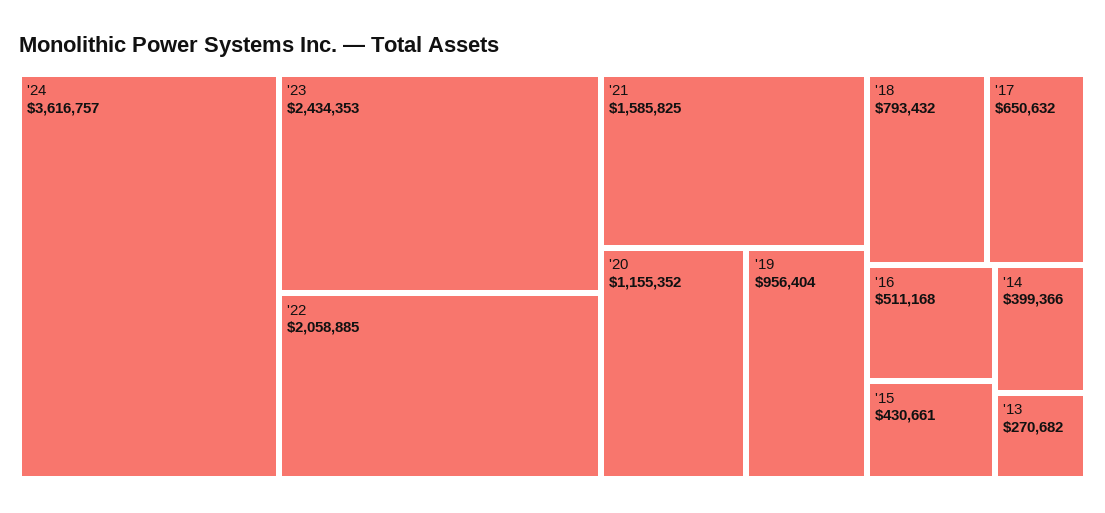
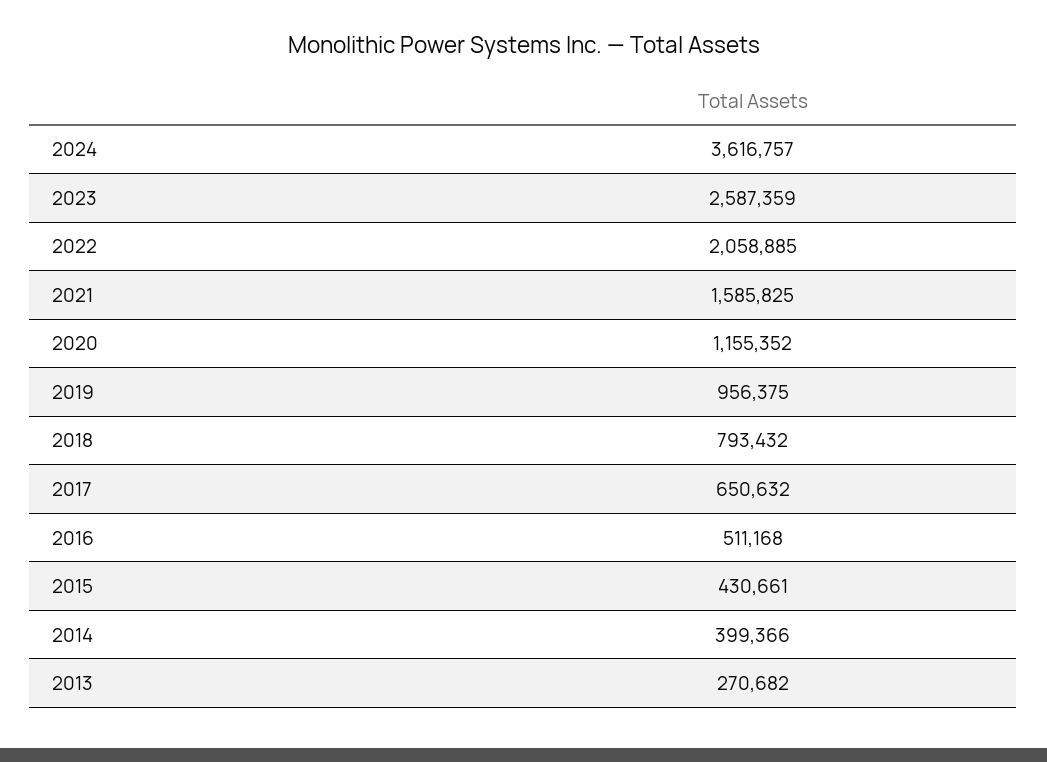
  {
    "'24": 3616757,
-   "'23": 2434353,
+   "'23": 2587359,
    "'22": 2058885,
    "'21": 1585825,
    "'20": 1155352,
-   "'19": 956404,
+   "'19": 956375,
    "'18": 793432,
    "'17": 650632,
    "'16": 511168,
    "'15": 430661,
    "'14": 399366,
    "'13": 270682
  }

